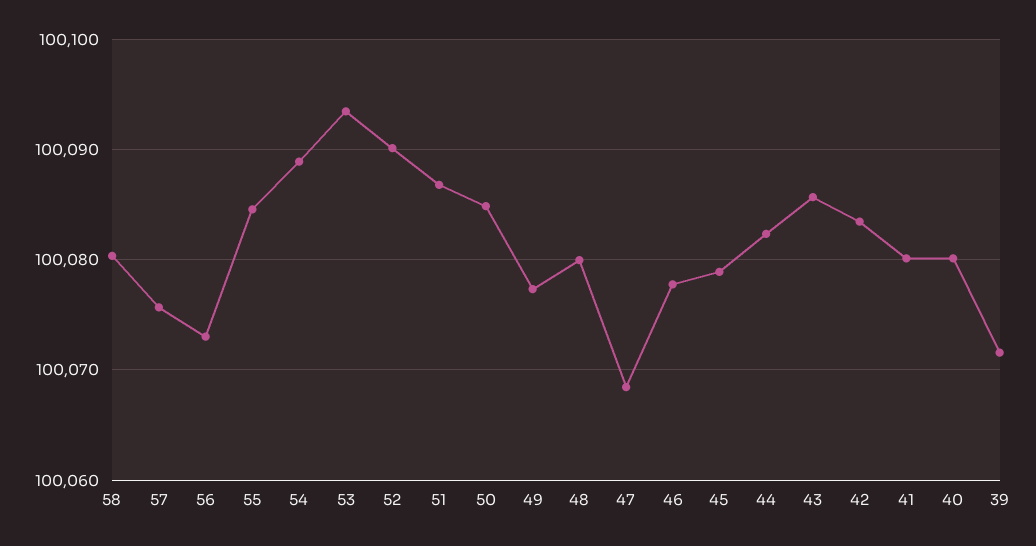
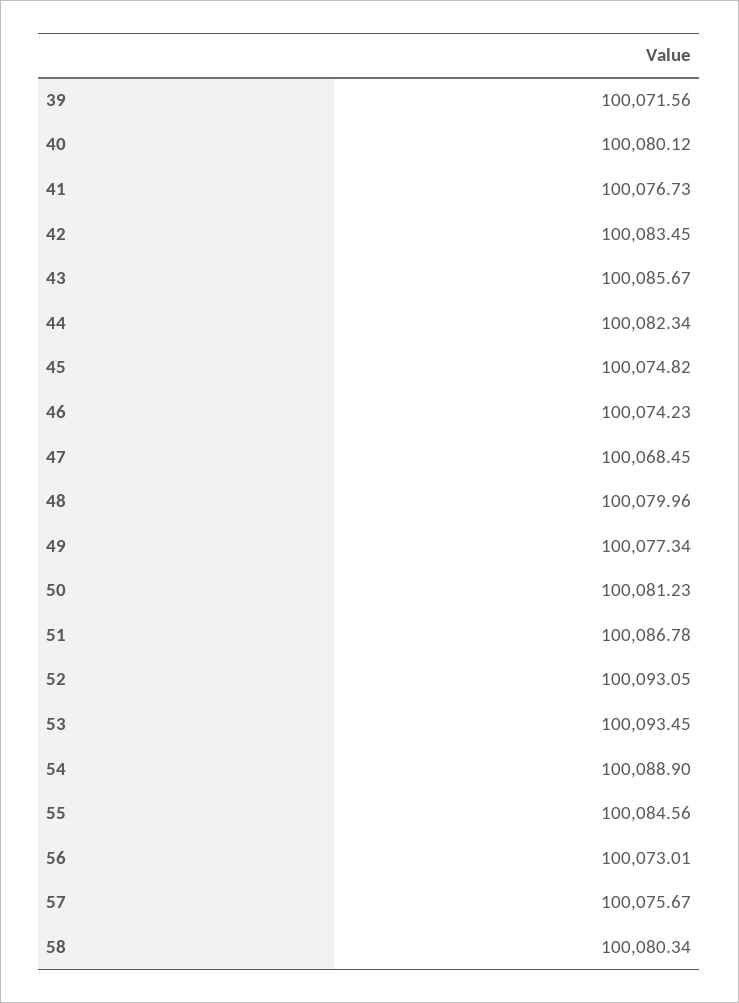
  {
    "58": 100080.34,
    "57": 100075.67,
    "56": 100073.01,
    "55": 100084.56,
    "54": 100088.9,
    "53": 100093.45,
-   "52": 100090,
+   "52": 100093.05,
    "51": 100086.78,
-   "50": 100085,
+   "50": 100081.23,
    "49": 100077.34,
    "48": 100079.96,
    "47": 100068.45,
-   "46": 100078,
+   "46": 100074.23,
-   "45": 100079,
+   "45": 100074.82,
    "44": 100082.34,
    "43": 100085.67,
    "42": 100083.45,
-   "41": 100080,
+   "41": 100076.73,
    "40": 100080.12,
    "39": 100071.56
  }

